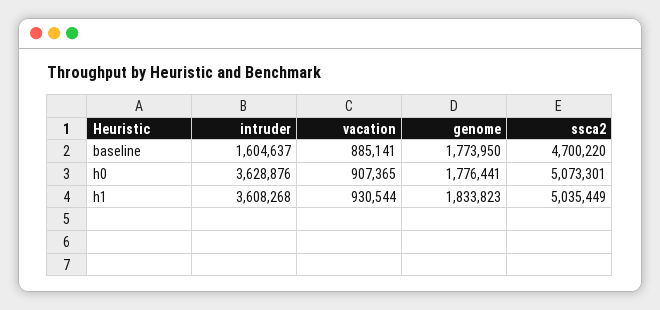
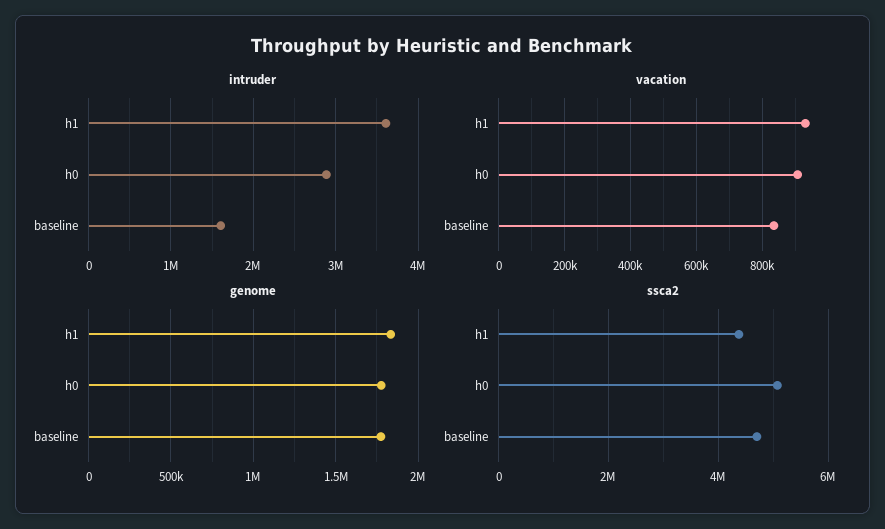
  {
    "intruder": {
      "baseline": 1604637,
-     "h0": 3628876,
+     "h0": 2900000,
      "h1": 3608268
    },
    "vacation": {
-     "baseline": 885141,
+     "baseline": 840000,
      "h0": 907365,
      "h1": 930544
    },
    "genome": {
      "baseline": 1773950,
      "h0": 1776441,
      "h1": 1833823
    },
    "ssca2": {
      "baseline": 4700220,
      "h0": 5073301,
-     "h1": 5035449
+     "h1": 4400000
    }
  }

